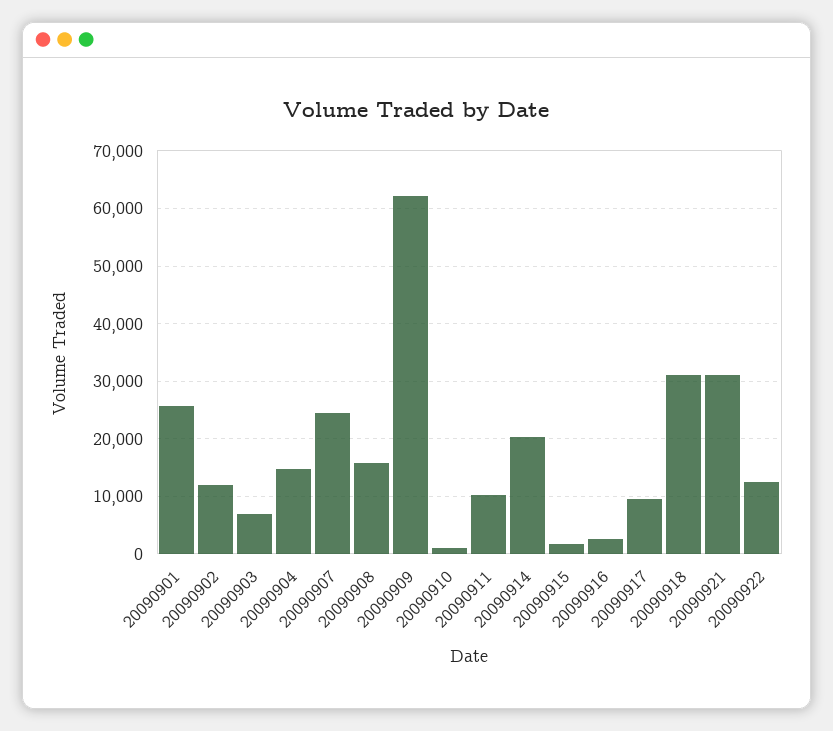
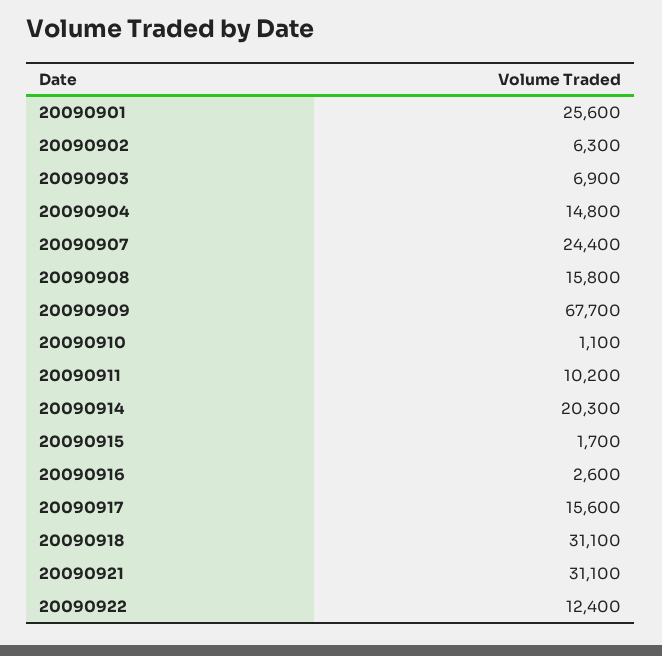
  {
    "20090901": 25600,
-   "20090902": 12000,
+   "20090902": 6300,
    "20090903": 6900,
    "20090904": 14800,
    "20090907": 24400,
    "20090908": 15800,
-   "20090909": 62000,
+   "20090909": 67700,
    "20090910": 1100,
    "20090911": 10200,
    "20090914": 20300,
    "20090915": 1700,
    "20090916": 2600,
-   "20090917": 10000,
+   "20090917": 15600,
    "20090918": 31100,
    "20090921": 31100,
    "20090922": 12400
  }

